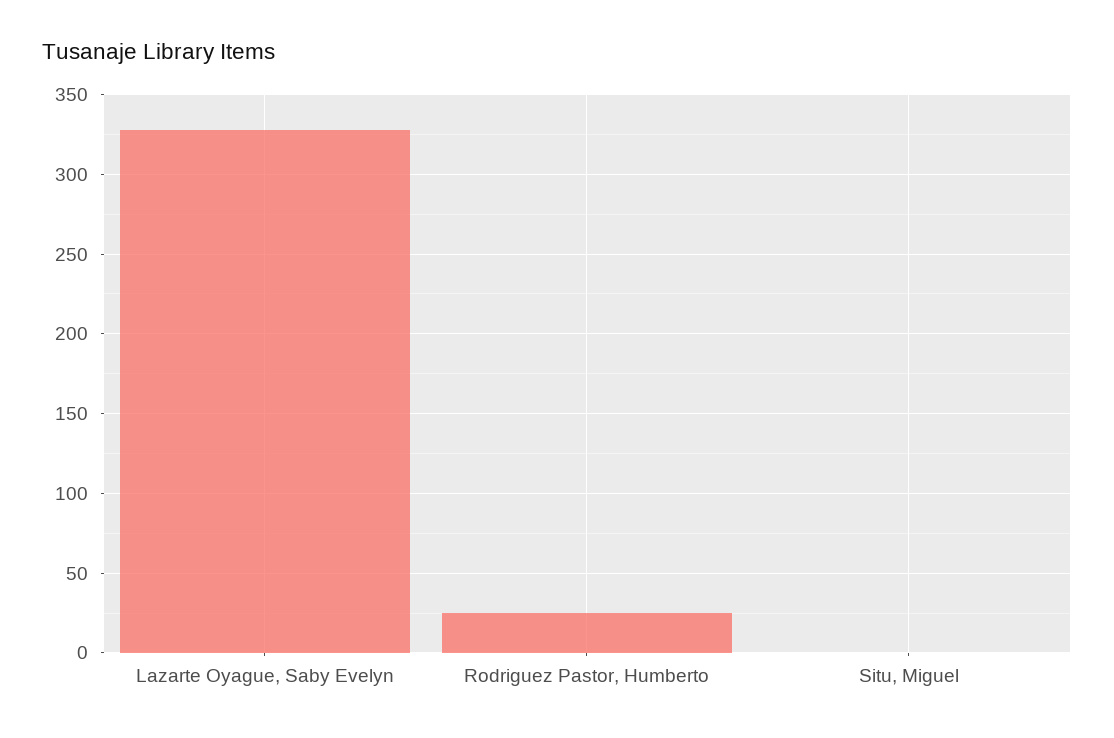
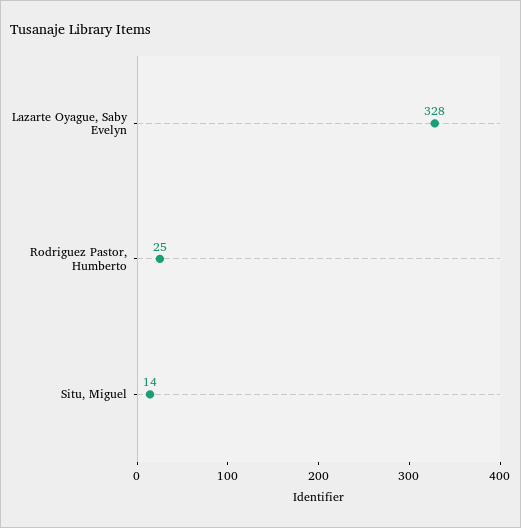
  {
    "Lazarte Oyague, Saby Evelyn": 328,
    "Rodriguez Pastor, Humberto": 25,
-   "Situ, Miguel": 0
+   "Situ, Miguel": 14
  }

